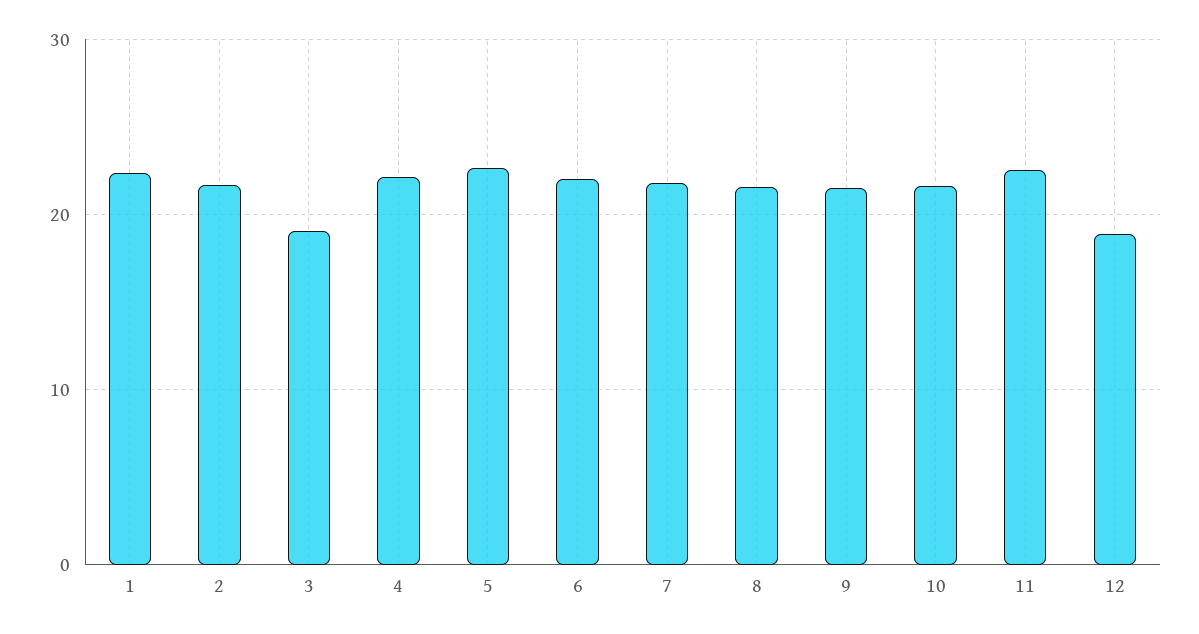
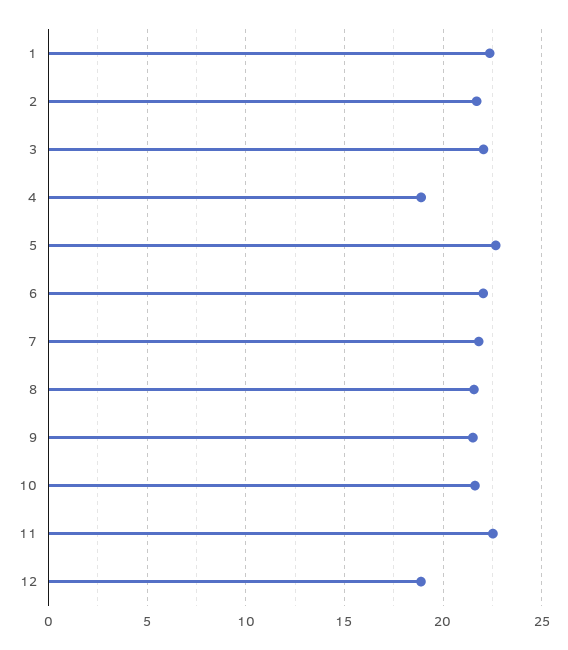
  {
    "1": 22.5,
    "2": 21.5,
-   "3": 19,
+   "3": 22,
-   "4": 22,
+   "4": 19,
    "5": 22.5,
    "6": 22,
    "7": 22,
    "8": 21.5,
    "9": 21.5,
    "10": 21.5,
    "11": 22.5,
    "12": 19
  }

